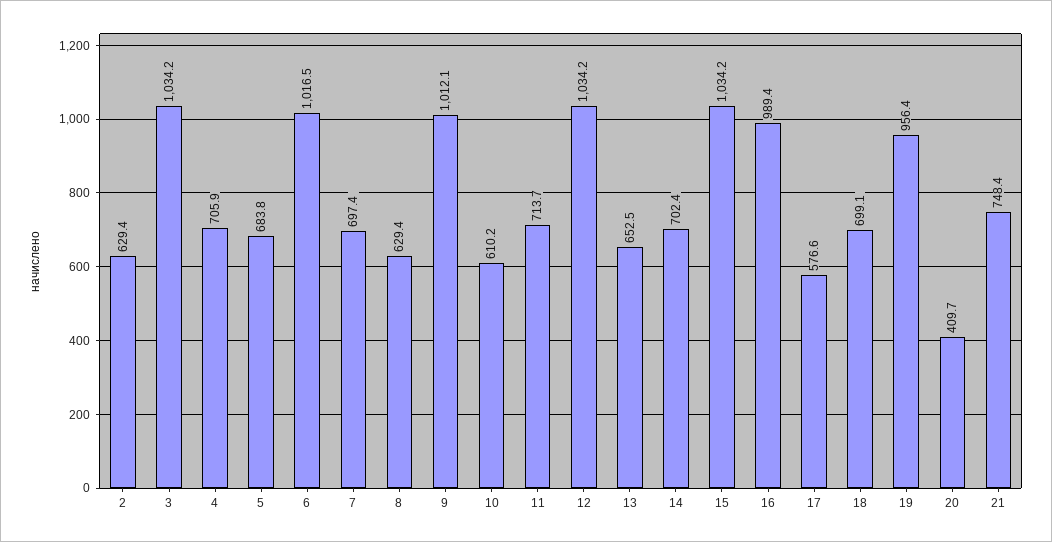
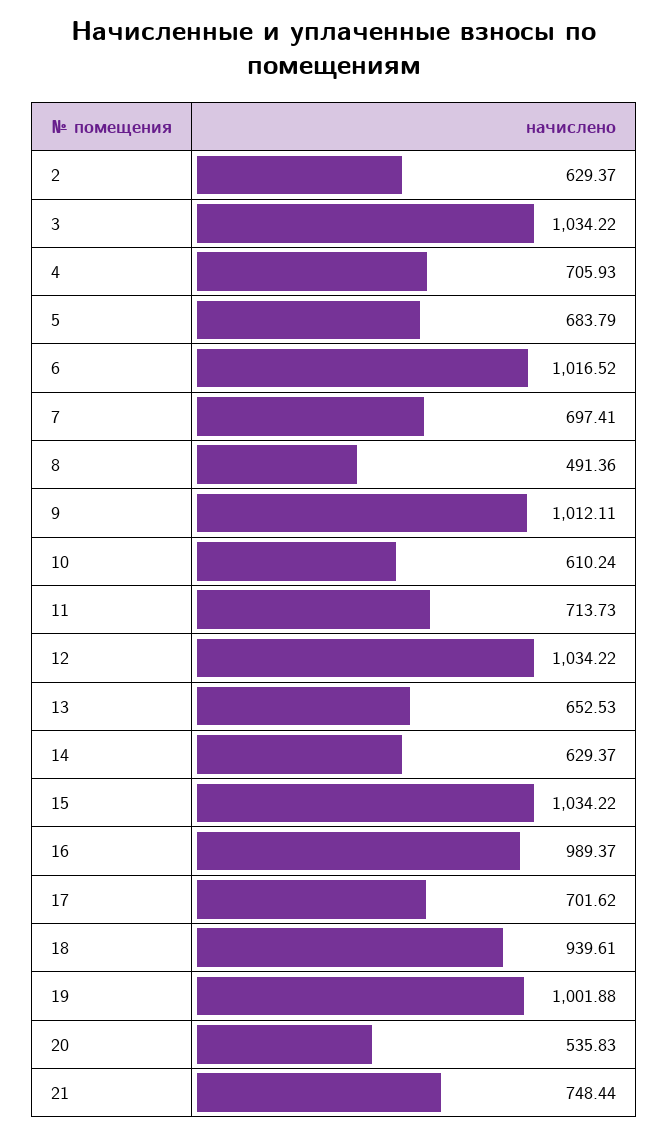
  {
    "2": 629.37,
    "3": 1034.22,
    "4": 705.93,
    "5": 683.79,
    "6": 1016.52,
    "7": 697.41,
-   "8": 629.4,
+   "8": 491.36,
    "9": 1012.11,
    "10": 610.24,
    "11": 713.73,
    "12": 1034.22,
    "13": 652.53,
-   "14": 702.4,
+   "14": 629.37,
    "15": 1034.22,
    "16": 989.37,
-   "17": 576.6,
+   "17": 701.62,
-   "18": 699.1,
+   "18": 939.61,
-   "19": 956.4,
+   "19": 1001.88,
-   "20": 409.7,
+   "20": 535.83,
    "21": 748.44
  }

